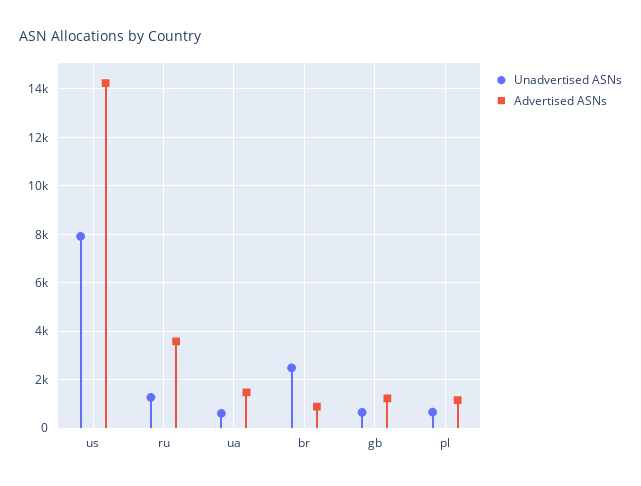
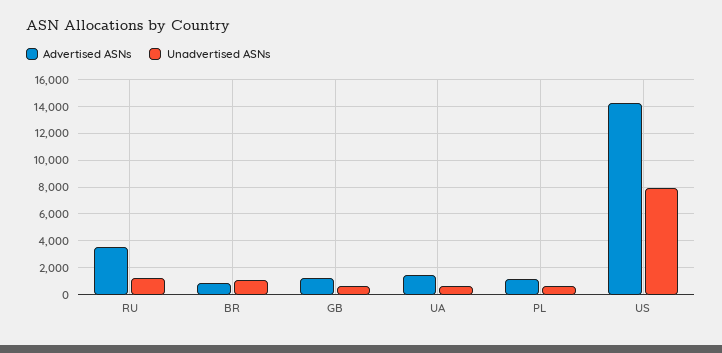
  {
    "Unadvertised ASNs": {
      "us": 8000,
      "ru": 1250,
      "ua": 500,
-     "br": 2500,
+     "br": 1000,
      "gb": 750,
      "pl": 750
    },
    "Advertised ASNs": {
      "us": 14250,
      "ru": 3500,
      "ua": 1500,
      "br": 1000,
      "gb": 1250,
      "pl": 1250
    }
  }

